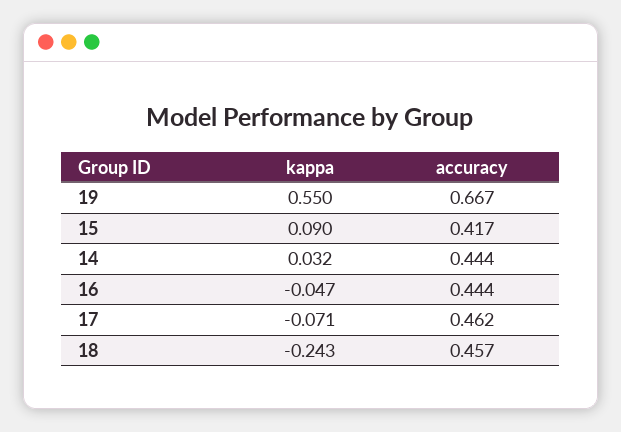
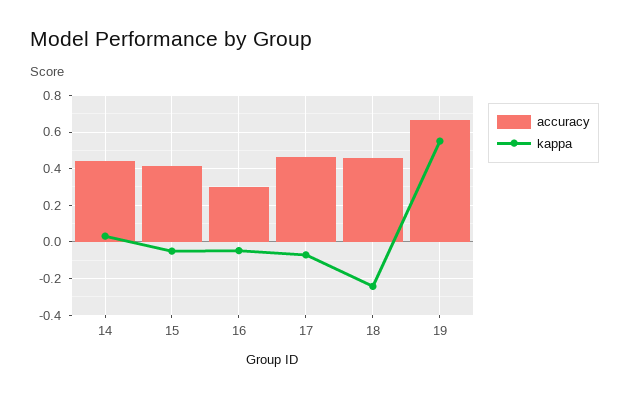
  {
    "kappa": {
      "19": 0.55,
-     "15": 0.09,
+     "15": -0.05,
      "14": 0.032,
      "16": -0.047,
      "17": -0.071,
      "18": -0.243
    },
    "accuracy": {
      "19": 0.667,
      "15": 0.417,
      "14": 0.444,
-     "16": 0.444,
+     "16": 0.3,
      "17": 0.462,
      "18": 0.457
    }
  }

